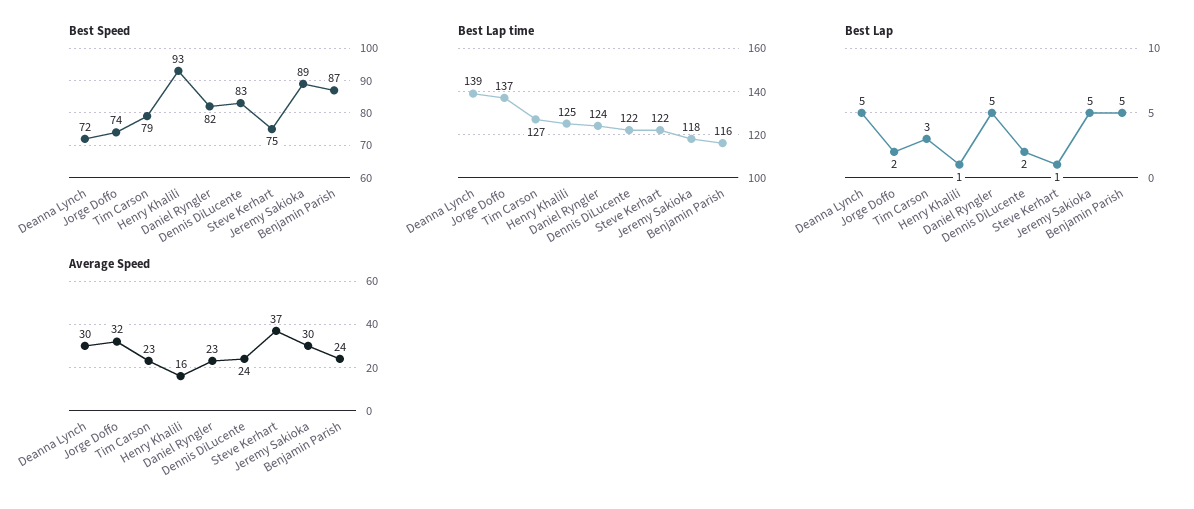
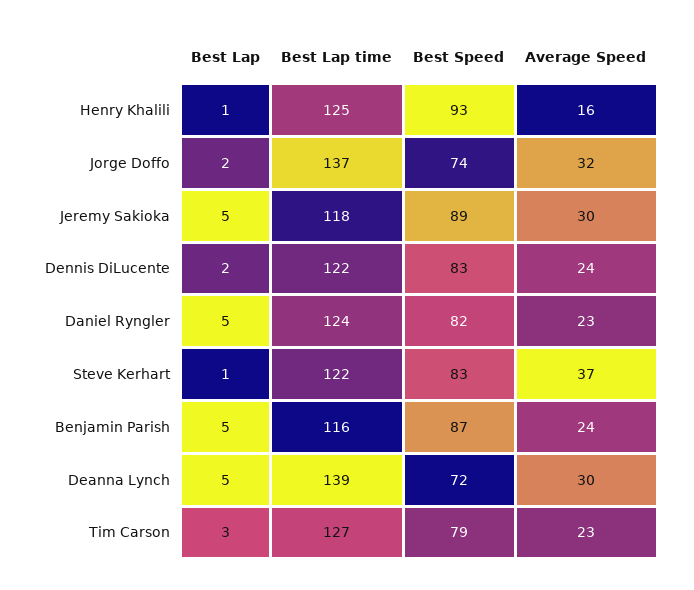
  {
    "Best Speed": {
      "Deanna Lynch": 72,
      "Jorge Doffo": 74,
      "Tim Carson": 79,
      "Henry Khalili": 93,
      "Daniel Ryngler": 82,
      "Dennis DiLucente": 83,
-     "Steve Kerhart": 75,
+     "Steve Kerhart": 83,
      "Jeremy Sakioka": 89,
      "Benjamin Parish": 87
    },
    "Best Lap time": {
      "Deanna Lynch": 139,
      "Jorge Doffo": 137,
      "Tim Carson": 127,
      "Henry Khalili": 125,
      "Daniel Ryngler": 124,
      "Dennis DiLucente": 122,
      "Steve Kerhart": 122,
      "Jeremy Sakioka": 118,
      "Benjamin Parish": 116
    },
    "Best Lap": {
      "Deanna Lynch": 5,
      "Jorge Doffo": 2,
      "Tim Carson": 3,
      "Henry Khalili": 1,
      "Daniel Ryngler": 5,
      "Dennis DiLucente": 2,
      "Steve Kerhart": 1,
      "Jeremy Sakioka": 5,
      "Benjamin Parish": 5
    },
    "Average Speed": {
      "Deanna Lynch": 30,
      "Jorge Doffo": 32,
      "Tim Carson": 23,
      "Henry Khalili": 16,
      "Daniel Ryngler": 23,
      "Dennis DiLucente": 24,
      "Steve Kerhart": 37,
      "Jeremy Sakioka": 30,
      "Benjamin Parish": 24
    }
  }

